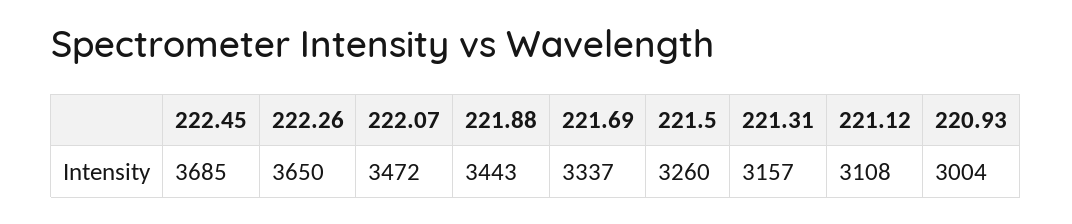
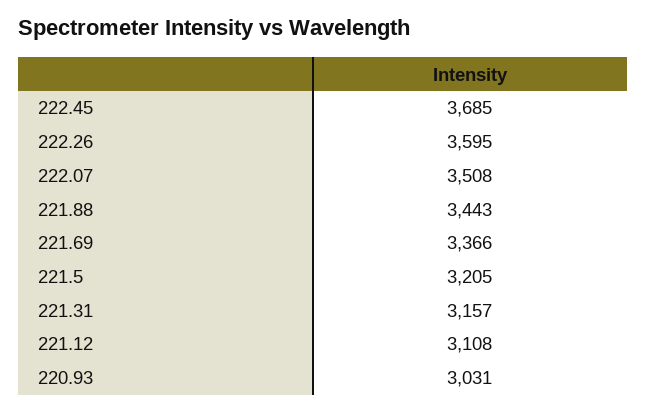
  {
    "222.45": 3685,
-   "222.26": 3650,
+   "222.26": 3595,
-   "222.07": 3472,
+   "222.07": 3508,
    "221.88": 3443,
-   "221.69": 3337,
+   "221.69": 3366,
-   "221.5": 3260,
+   "221.5": 3205,
    "221.31": 3157,
    "221.12": 3108,
-   "220.93": 3004
+   "220.93": 3031
  }

